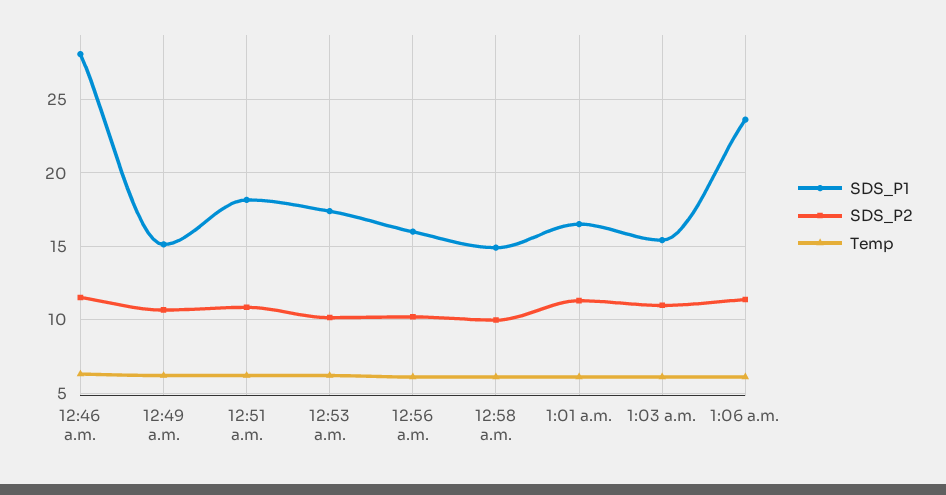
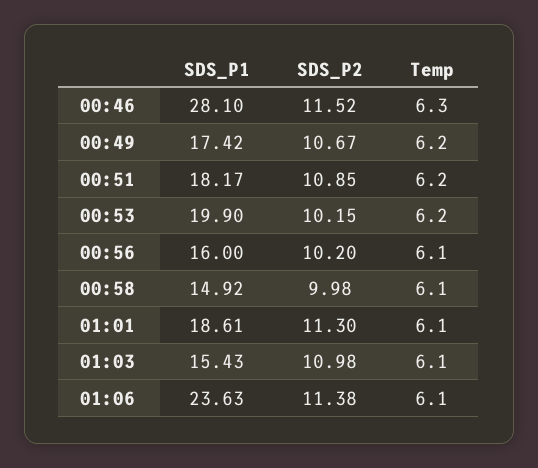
  {
    "SDS_P1": {
      "12:46 a.m.": 28.1,
-     "12:49 a.m.": 15,
+     "12:49 a.m.": 17.42,
      "12:51 a.m.": 18.17,
-     "12:53 a.m.": 17.5,
+     "12:53 a.m.": 19.9,
      "12:56 a.m.": 16,
      "12:58 a.m.": 14.92,
-     "1:01 a.m.": 16.5,
+     "1:01 a.m.": 18.61,
      "1:03 a.m.": 15.43,
      "1:06 a.m.": 23.63
    },
    "SDS_P2": {
      "12:46 a.m.": 11.52,
      "12:49 a.m.": 10.67,
      "12:51 a.m.": 10.85,
      "12:53 a.m.": 10.15,
      "12:56 a.m.": 10.2,
      "12:58 a.m.": 9.98,
      "1:01 a.m.": 11.3,
      "1:03 a.m.": 10.98,
      "1:06 a.m.": 11.38
    },
    "Temp": {
      "12:46 a.m.": 6.3,
      "12:49 a.m.": 6.2,
      "12:51 a.m.": 6.2,
      "12:53 a.m.": 6.2,
      "12:56 a.m.": 6.1,
      "12:58 a.m.": 6.1,
      "1:01 a.m.": 6.1,
      "1:03 a.m.": 6.1,
      "1:06 a.m.": 6.1
    }
  }

